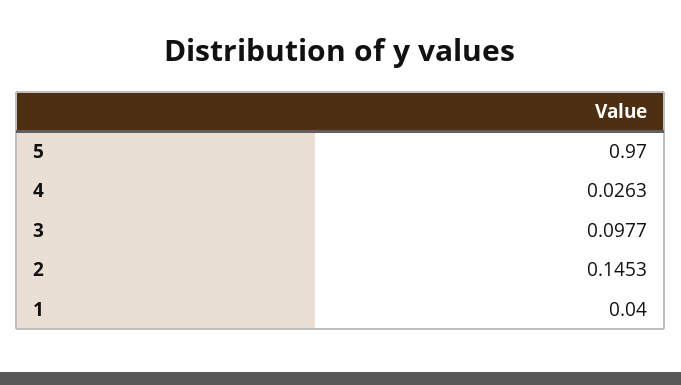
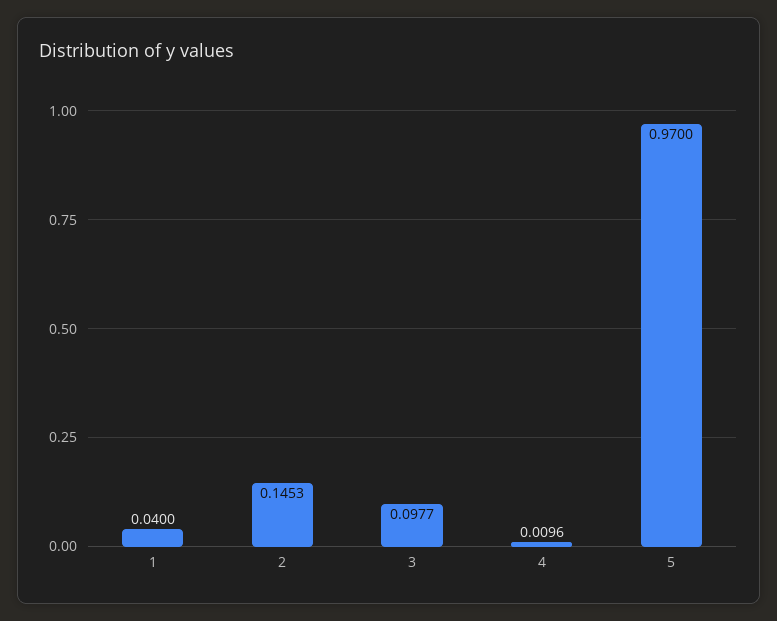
  {
    "5": 0.97,
-   "4": 0.0263,
+   "4": 0.0096,
    "3": 0.0977,
    "2": 0.1453,
    "1": 0.04
  }

